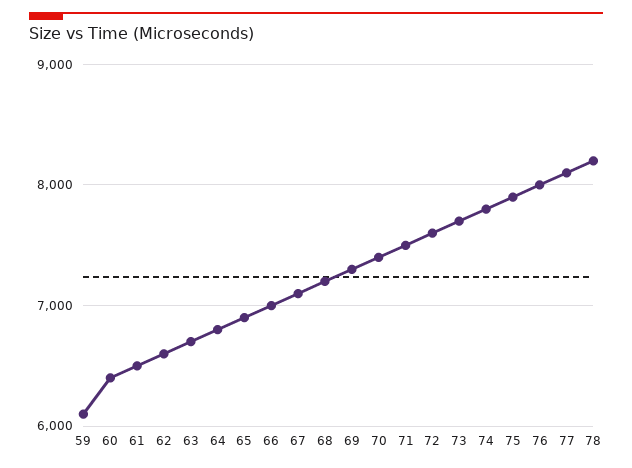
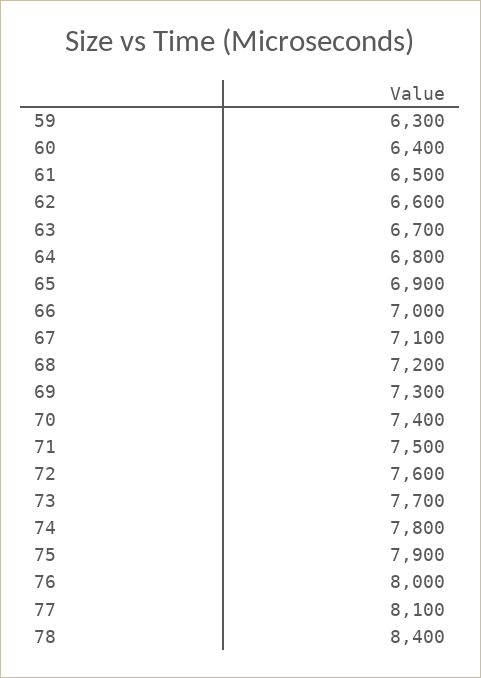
  {
-   "59": 6100,
+   "59": 6300,
    "60": 6400,
    "61": 6500,
    "62": 6600,
    "63": 6700,
    "64": 6800,
    "65": 6900,
    "66": 7000,
    "67": 7100,
    "68": 7200,
    "69": 7300,
    "70": 7400,
    "71": 7500,
    "72": 7600,
    "73": 7700,
    "74": 7800,
    "75": 7900,
    "76": 8000,
    "77": 8100,
-   "78": 8200
+   "78": 8400
  }

